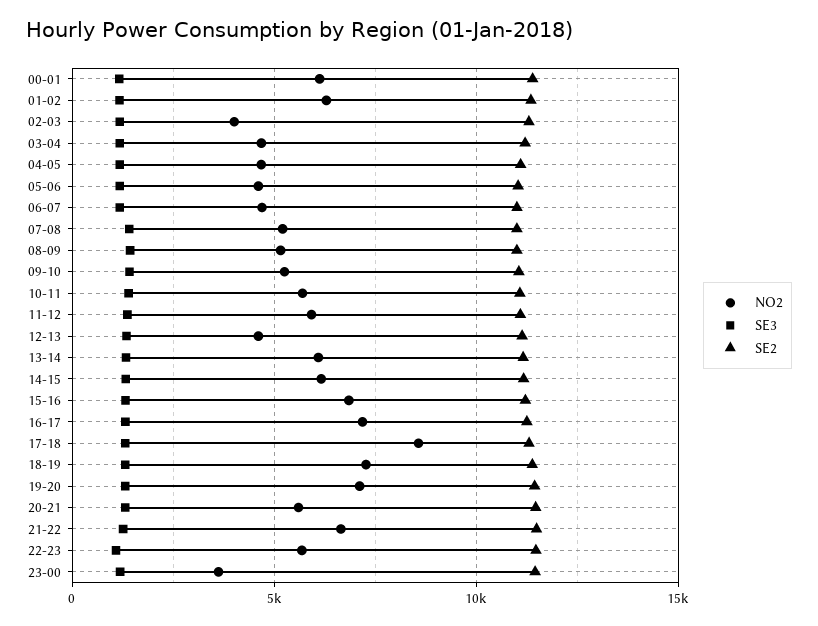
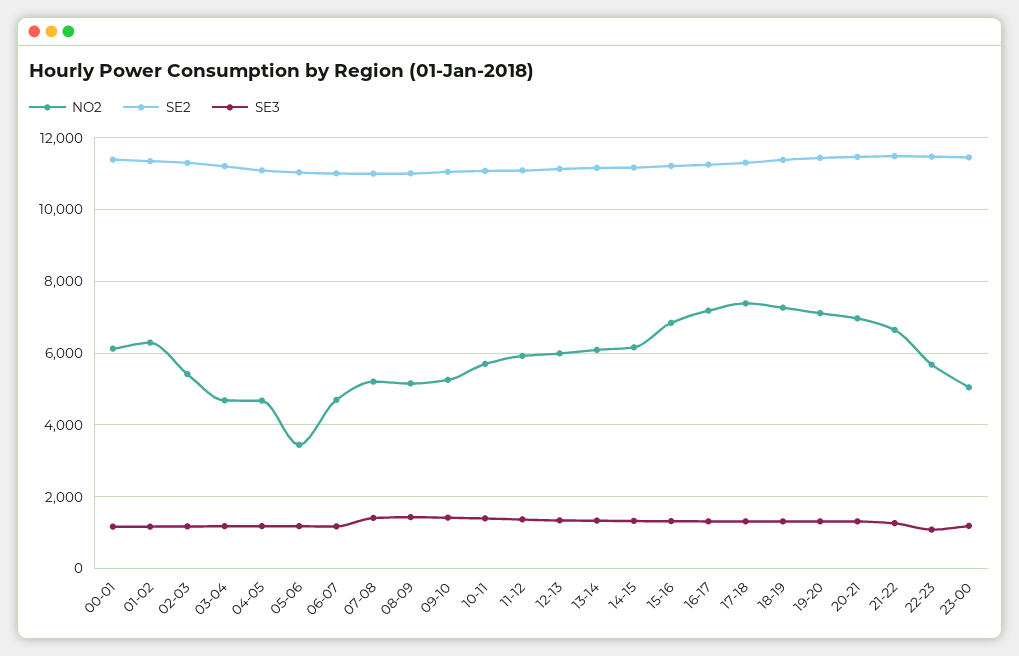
  {
    "NO2": {
      "00-01": 6200,
      "01-02": 6200,
-     "02-03": 4000,
+     "02-03": 5400,
      "03-04": 4600,
      "04-05": 4600,
-     "05-06": 4500,
+     "05-06": 3400,
      "06-07": 4600,
      "07-08": 5200,
      "08-09": 5200,
      "09-10": 5200,
      "10-11": 5800,
      "11-12": 6000,
-     "12-13": 4500,
+     "12-13": 6000,
      "13-14": 6000,
      "14-15": 6200,
      "15-16": 6800,
      "16-17": 7200,
-     "17-18": 8500,
+     "17-18": 7400,
      "18-19": 7200,
      "19-20": 7200,
-     "20-21": 5500,
+     "20-21": 7000,
      "21-22": 6600,
      "22-23": 5600,
-     "23-00": 3500
+     "23-00": 5000
    },
    "SE3": {
      "00-01": 1200,
      "01-02": 1200,
      "02-03": 1200,
      "03-04": 1200,
      "04-05": 1200,
      "05-06": 1200,
      "06-07": 1200,
      "07-08": 1400,
      "08-09": 1400,
      "09-10": 1400,
      "10-11": 1400,
      "11-12": 1400,
      "12-13": 1400,
      "13-14": 1400,
      "14-15": 1400,
      "15-16": 1400,
      "16-17": 1400,
      "17-18": 1400,
      "18-19": 1400,
      "19-20": 1400,
      "20-21": 1400,
      "21-22": 1200,
      "22-23": 1000,
      "23-00": 1200
    },
    "SE2": {
      "00-01": 11400,
      "01-02": 11400,
      "02-03": 11400,
      "03-04": 11200,
      "04-05": 11000,
      "05-06": 11000,
      "06-07": 11000,
      "07-08": 11000,
      "08-09": 11000,
      "09-10": 11000,
      "10-11": 11000,
      "11-12": 11000,
      "12-13": 11200,
      "13-14": 11200,
      "14-15": 11200,
      "15-16": 11200,
      "16-17": 11200,
      "17-18": 11400,
      "18-19": 11400,
      "19-20": 11400,
      "20-21": 11400,
      "21-22": 11400,
      "22-23": 11400,
      "23-00": 11400
    }
  }

